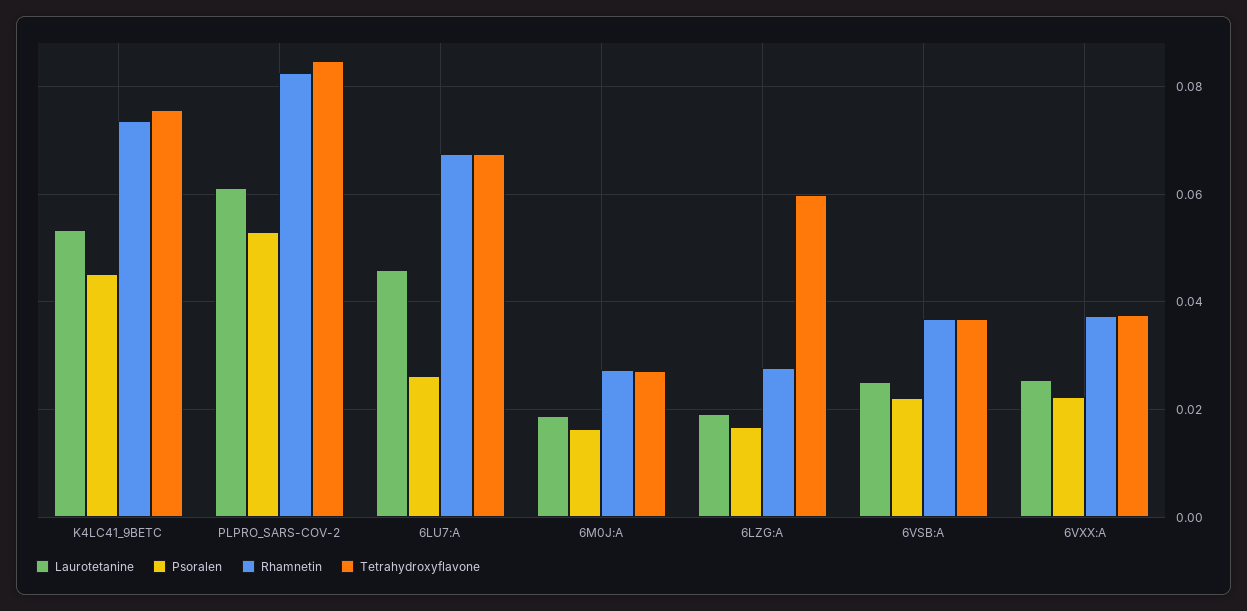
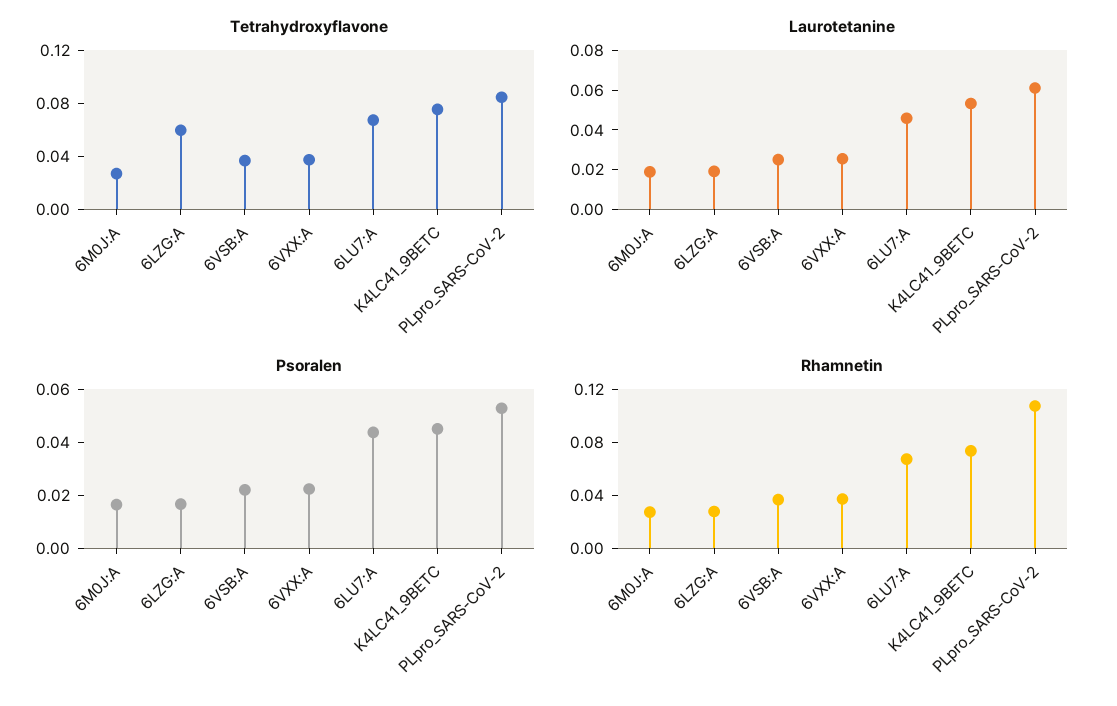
  {
    "Laurotetanine": {
      "K4LC41_9BETC": 0.054,
      "PLPRO_SARS-COV-2": 0.062,
      "6LU7:A": 0.046,
      "6M0J:A": 0.018,
      "6LZG:A": 0.02,
      "6VSB:A": 0.026,
      "6VXX:A": 0.026
    },
    "Psoralen": {
      "K4LC41_9BETC": 0.046,
      "PLPRO_SARS-COV-2": 0.052,
-     "6LU7:A": 0.026,
+     "6LU7:A": 0.045,
      "6M0J:A": 0.016,
      "6LZG:A": 0.016,
      "6VSB:A": 0.022,
      "6VXX:A": 0.022
    },
    "Rhamnetin": {
      "K4LC41_9BETC": 0.074,
-     "PLPRO_SARS-COV-2": 0.082,
+     "PLPRO_SARS-COV-2": 0.11,
      "6LU7:A": 0.068,
      "6M0J:A": 0.028,
      "6LZG:A": 0.028,
      "6VSB:A": 0.036,
      "6VXX:A": 0.038
    },
    "Tetrahydroxyflavone": {
      "K4LC41_9BETC": 0.076,
      "PLPRO_SARS-COV-2": 0.084,
      "6LU7:A": 0.068,
      "6M0J:A": 0.028,
      "6LZG:A": 0.06,
      "6VSB:A": 0.036,
      "6VXX:A": 0.038
    }
  }

